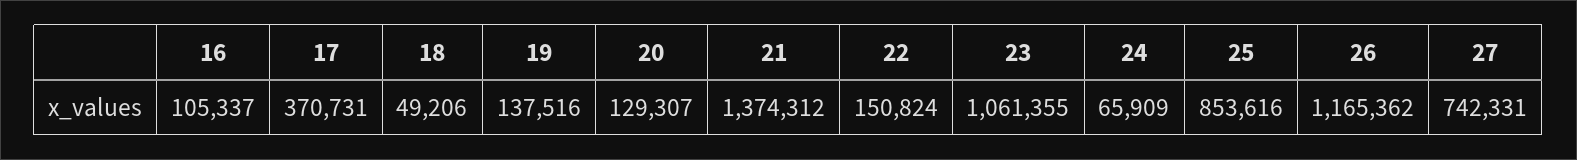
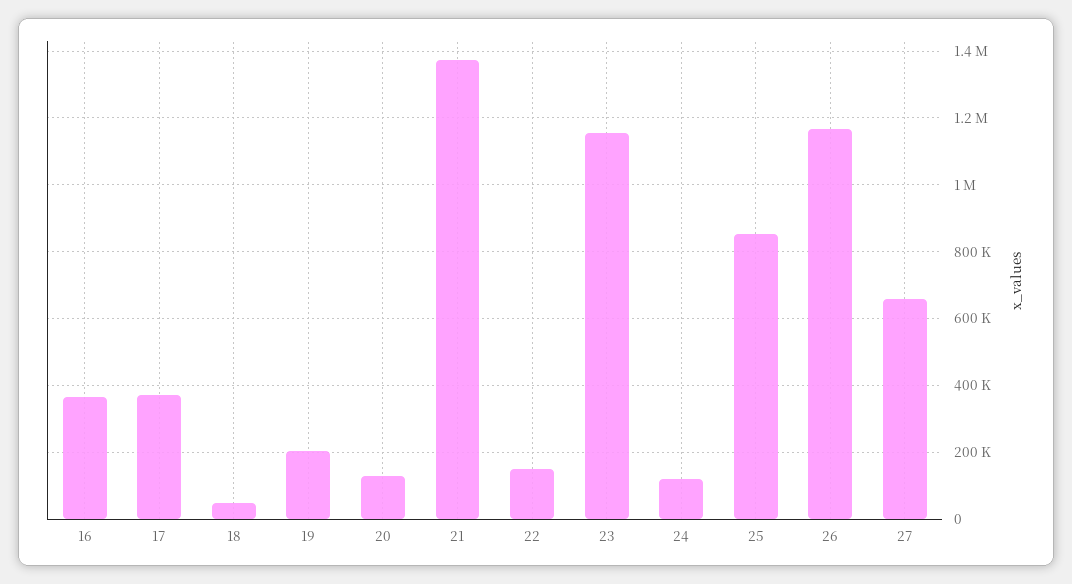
  {
-   "16": 105337,
+   "16": 360000,
    "17": 370731,
    "18": 49206,
-   "19": 137516,
+   "19": 200000,
    "20": 129307,
    "21": 1374312,
    "22": 150824,
-   "23": 1061355,
+   "23": 1160000,
-   "24": 65909,
+   "24": 120000,
    "25": 853616,
    "26": 1165362,
-   "27": 742331
+   "27": 660000
  }

